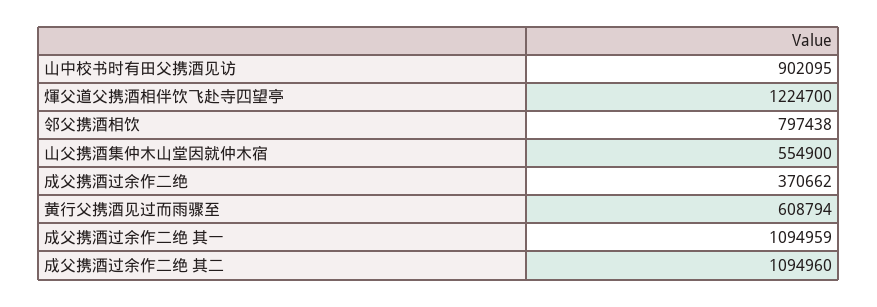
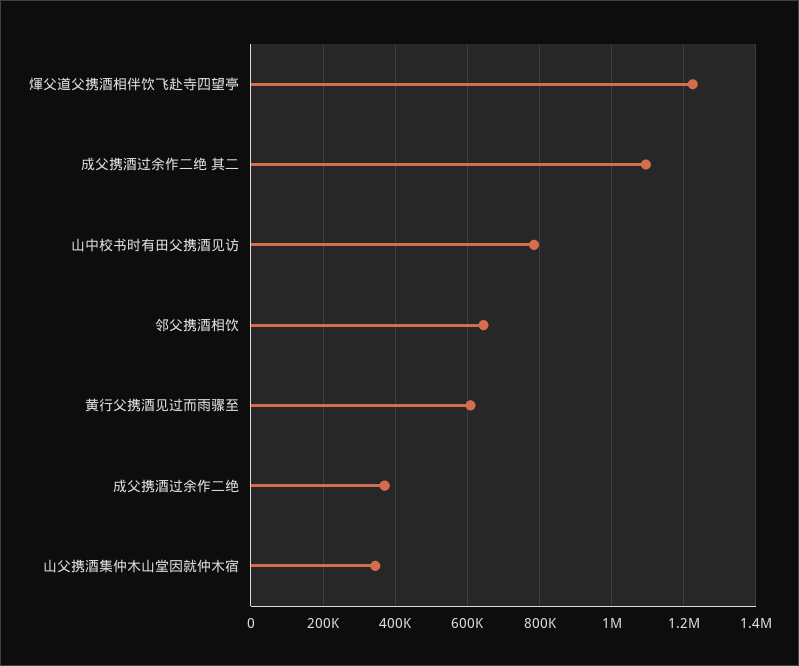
  {
-   "山中校书时有田父携酒见访": 902095,
+   "山中校书时有田父携酒见访": 780000,
    "煇父道父携酒相伴饮飞赴寺四望亭": 1224700,
-   "邻父携酒相饮": 797438,
+   "邻父携酒相饮": 640000,
-   "山父携酒集仲木山堂因就仲木宿": 554900,
+   "山父携酒集仲木山堂因就仲木宿": 340000,
    "成父携酒过余作二绝": 370662,
    "黄行父携酒见过而雨骤至": 608794,
-   "成父携酒过余作二绝 其一": 1094959,
    "成父携酒过余作二绝 其二": 1094960
  }

